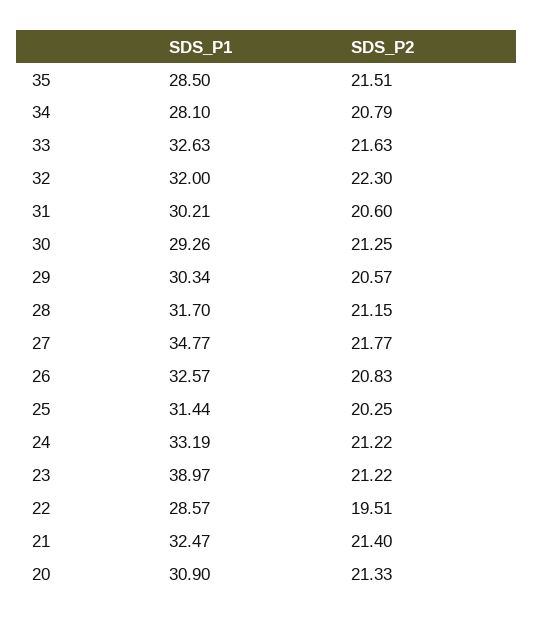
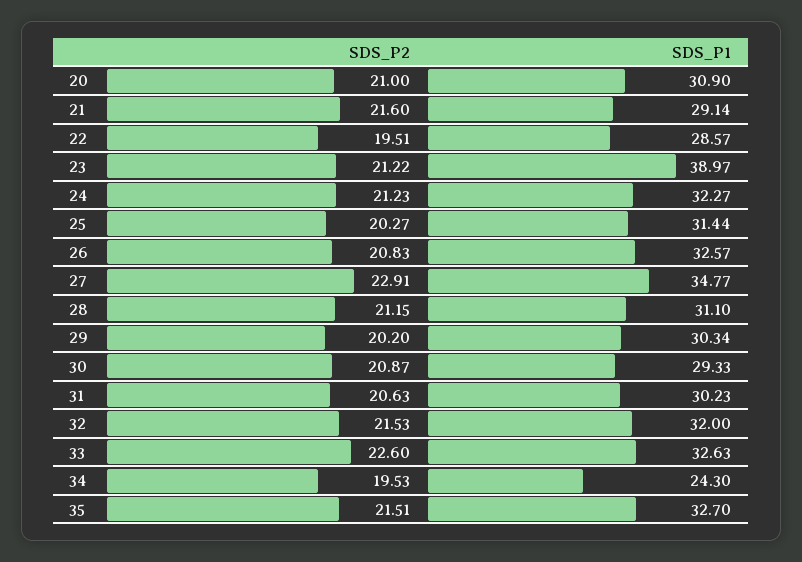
  {
    "SDS_P1": {
-     "35": 28.5,
+     "35": 32.7,
-     "34": 28.1,
+     "34": 24.3,
      "33": 32.63,
      "32": 32,
-     "31": 30.21,
+     "31": 30.23,
-     "30": 29.26,
+     "30": 29.33,
      "29": 30.34,
-     "28": 31.7,
+     "28": 31.1,
      "27": 34.77,
      "26": 32.57,
      "25": 31.44,
-     "24": 33.19,
+     "24": 32.27,
      "23": 38.97,
      "22": 28.57,
-     "21": 32.47,
+     "21": 29.14,
      "20": 30.9
    },
    "SDS_P2": {
      "35": 21.51,
-     "34": 20.79,
+     "34": 19.53,
-     "33": 21.63,
+     "33": 22.6,
-     "32": 22.3,
+     "32": 21.53,
-     "31": 20.6,
+     "31": 20.63,
-     "30": 21.25,
+     "30": 20.87,
-     "29": 20.57,
+     "29": 20.2,
      "28": 21.15,
-     "27": 21.77,
+     "27": 22.91,
      "26": 20.83,
-     "25": 20.25,
+     "25": 20.27,
-     "24": 21.22,
+     "24": 21.23,
      "23": 21.22,
      "22": 19.51,
-     "21": 21.4,
+     "21": 21.6,
-     "20": 21.33
+     "20": 21
    }
  }

